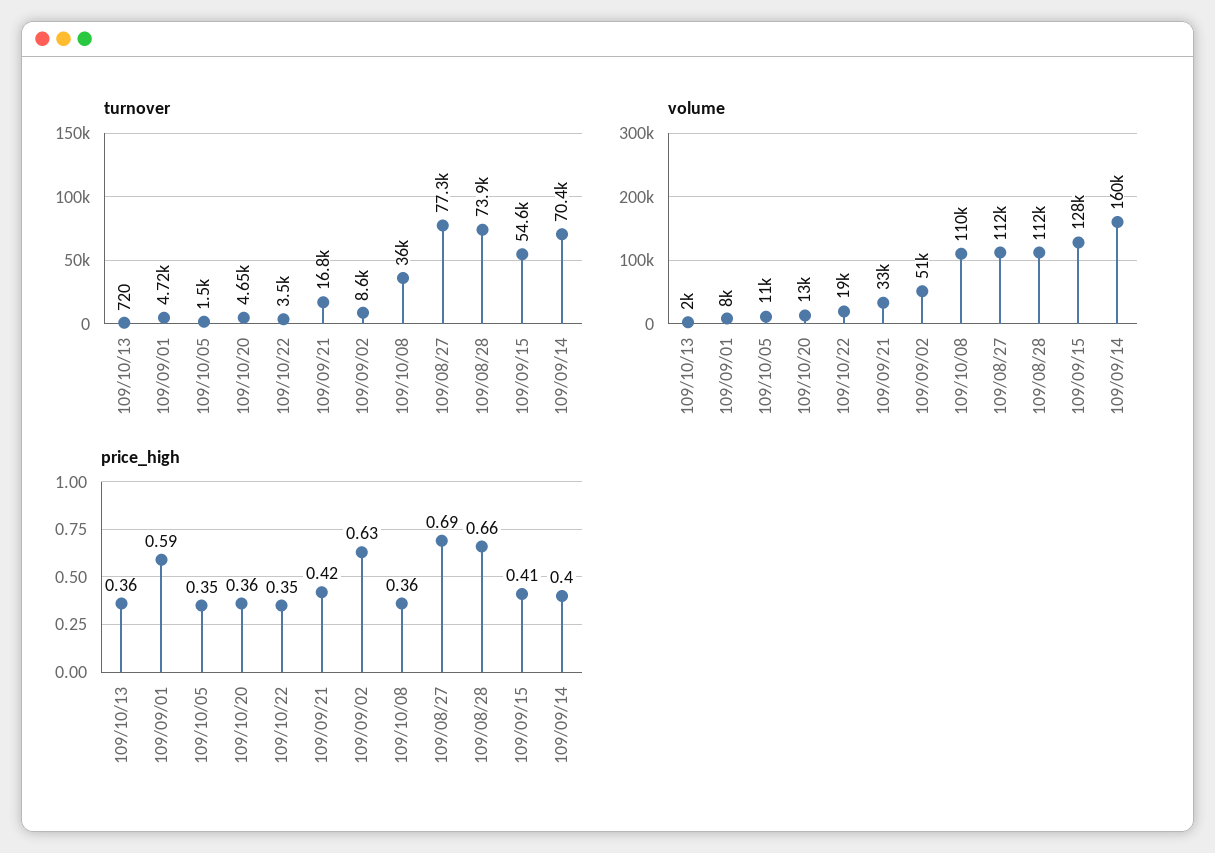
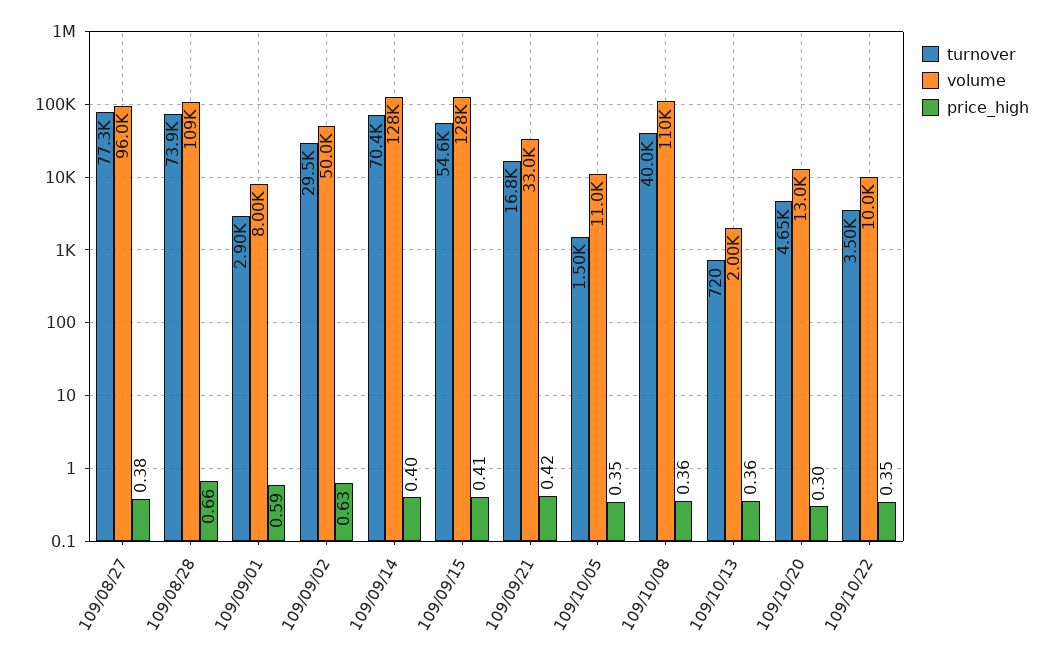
  {
    "turnover": {
      "109/10/13": 720,
-     "109/09/01": 4720,
+     "109/09/01": 2900,
      "109/10/05": 1500,
      "109/10/20": 4650,
      "109/10/22": 3500,
      "109/09/21": 16800,
-     "109/09/02": 8600,
+     "109/09/02": 29500,
-     "109/10/08": 36000,
+     "109/10/08": 40000,
      "109/08/27": 77300,
      "109/08/28": 73900,
      "109/09/15": 54600,
      "109/09/14": 70400
    },
    "volume": {
      "109/10/13": 2000,
      "109/09/01": 8000,
      "109/10/05": 11000,
      "109/10/20": 13000,
-     "109/10/22": 19000,
+     "109/10/22": 10000,
      "109/09/21": 33000,
-     "109/09/02": 51000,
+     "109/09/02": 50000,
      "109/10/08": 110000,
-     "109/08/27": 112000,
+     "109/08/27": 96000,
-     "109/08/28": 112000,
+     "109/08/28": 109000,
      "109/09/15": 128000,
-     "109/09/14": 160000
+     "109/09/14": 128000
    },
    "price_high": {
      "109/10/13": 0.36,
      "109/09/01": 0.59,
      "109/10/05": 0.35,
-     "109/10/20": 0.36,
+     "109/10/20": 0.3,
      "109/10/22": 0.35,
      "109/09/21": 0.42,
      "109/09/02": 0.63,
      "109/10/08": 0.36,
-     "109/08/27": 0.69,
+     "109/08/27": 0.38,
      "109/08/28": 0.66,
      "109/09/15": 0.41,
      "109/09/14": 0.4
    }
  }

